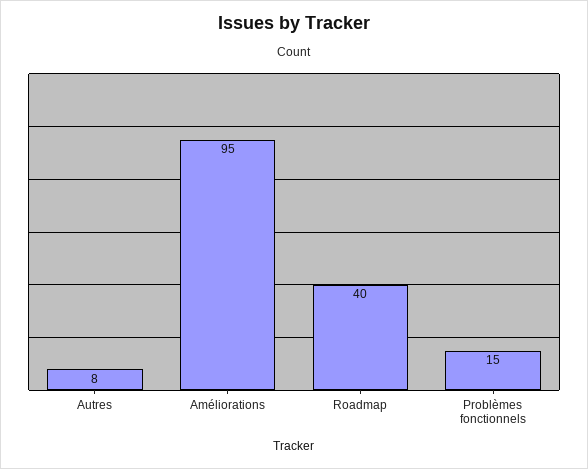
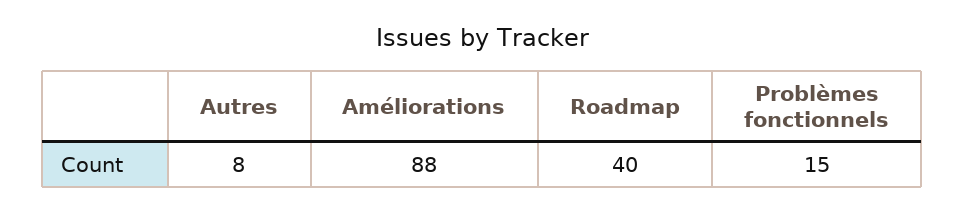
  {
    "Autres": 8,
-   "Améliorations": 95,
+   "Améliorations": 88,
    "Roadmap": 40,
    "Problèmes fonctionnels": 15
  }

